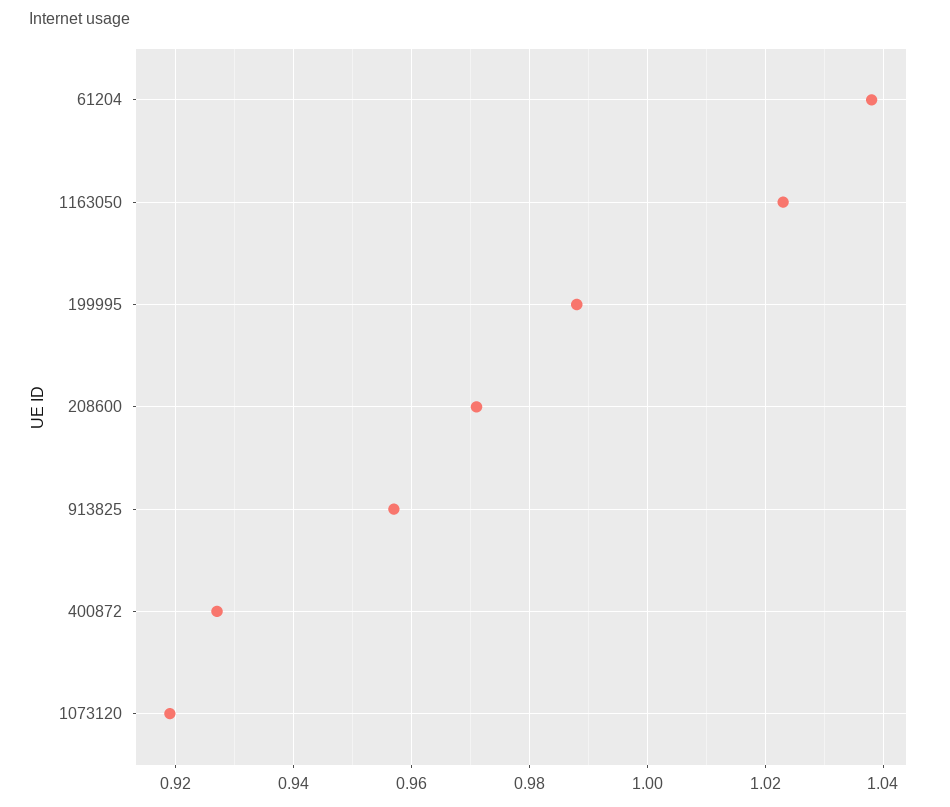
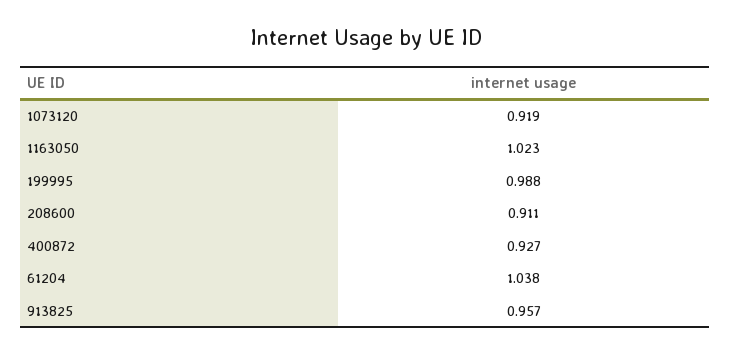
  {
    "61204": 1.038,
    "1163050": 1.023,
    "199995": 0.988,
-   "208600": 0.97,
+   "208600": 0.911,
    "913825": 0.957,
    "400872": 0.927,
    "1073120": 0.919
  }

